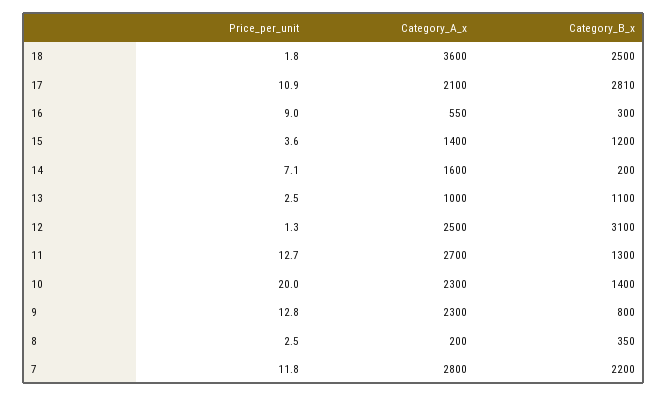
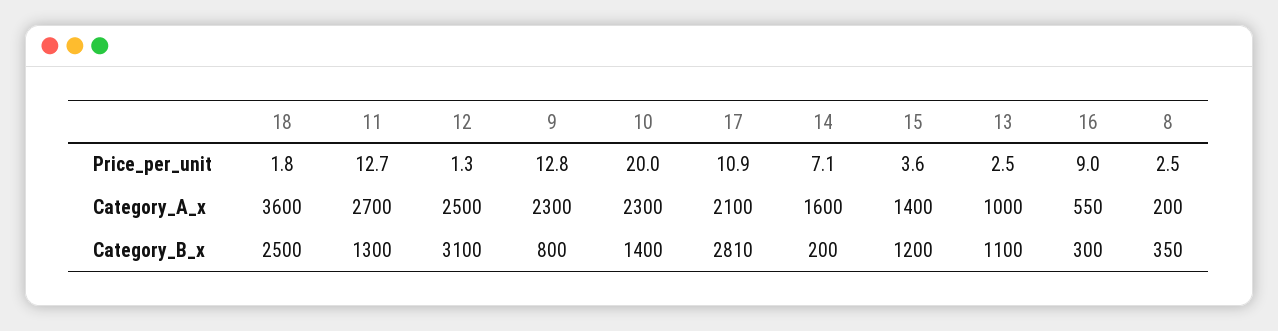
  {
    "Price_per_unit": {
      "18": 1.8,
      "17": 10.9,
      "16": 9,
      "15": 3.6,
      "14": 7.1,
      "13": 2.5,
      "12": 1.3,
      "11": 12.7,
      "10": 20,
      "9": 12.8,
-     "8": 2.5,
+     "8": 2.5
-     "7": 11.8
    },
    "Category_A_x": {
      "18": 3600,
      "17": 2100,
      "16": 550,
      "15": 1400,
      "14": 1600,
      "13": 1000,
      "12": 2500,
      "11": 2700,
      "10": 2300,
      "9": 2300,
-     "8": 200,
+     "8": 200
-     "7": 2800
    },
    "Category_B_x": {
      "18": 2500,
      "17": 2810,
      "16": 300,
      "15": 1200,
      "14": 200,
      "13": 1100,
      "12": 3100,
      "11": 1300,
      "10": 1400,
      "9": 800,
-     "8": 350,
+     "8": 350
-     "7": 2200
    }
  }

